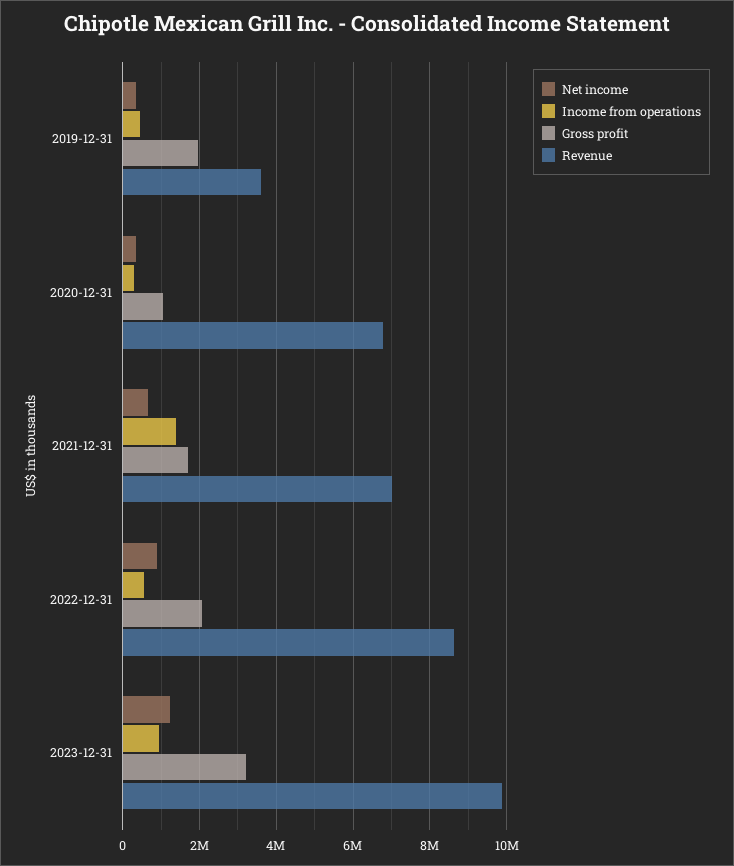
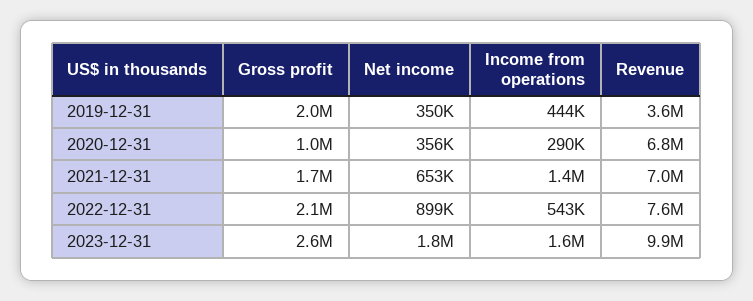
  {
    "Net income": {
      "2019-12-31": 350000,
      "2020-12-31": 356000,
      "2021-12-31": 653000,
      "2022-12-31": 899000,
-     "2023-12-31": 1200000
+     "2023-12-31": 1800000
    },
    "Income from operations": {
      "2019-12-31": 444000,
      "2020-12-31": 290000,
      "2021-12-31": 1400000,
      "2022-12-31": 543000,
-     "2023-12-31": 1000000
+     "2023-12-31": 1600000
    },
    "Gross profit": {
      "2019-12-31": 2000000,
      "2020-12-31": 1000000,
      "2021-12-31": 1700000,
      "2022-12-31": 2100000,
-     "2023-12-31": 3200000
+     "2023-12-31": 2600000
    },
    "Revenue": {
      "2019-12-31": 3600000,
      "2020-12-31": 6800000,
      "2021-12-31": 7000000,
-     "2022-12-31": 8600000,
+     "2022-12-31": 7600000,
      "2023-12-31": 9900000
    }
  }

